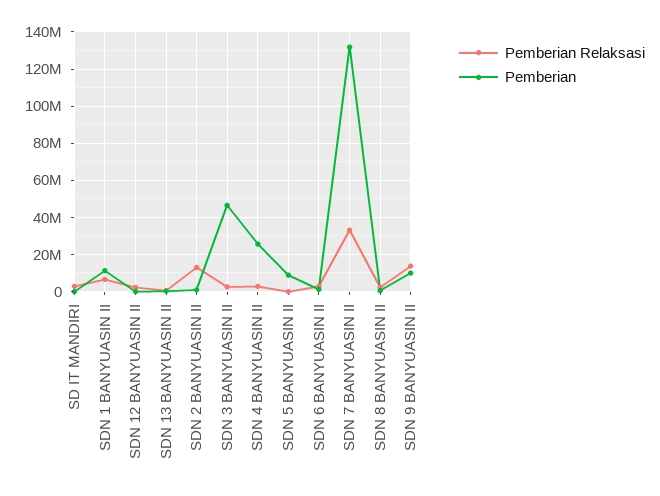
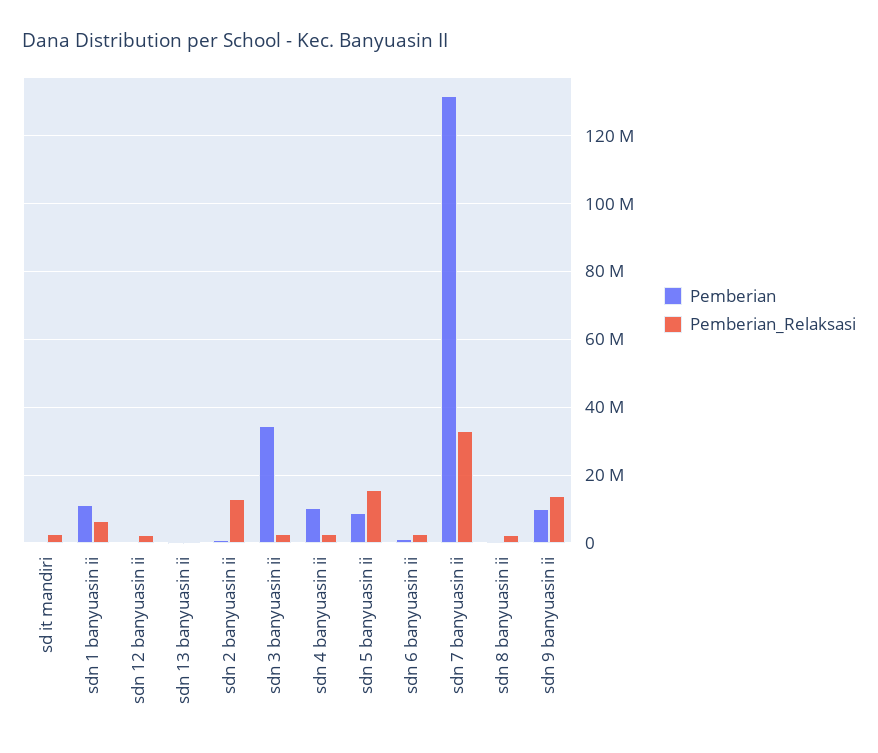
  {
    "Pemberian Relaksasi": {
      "SD IT MANDIRI": 2000000,
      "SDN 1 BANYUASIN II": 6000000,
      "SDN 12 BANYUASIN II": 2000000,
      "SDN 13 BANYUASIN II": 0,
      "SDN 2 BANYUASIN II": 14000000,
      "SDN 3 BANYUASIN II": 2000000,
      "SDN 4 BANYUASIN II": 2000000,
-     "SDN 5 BANYUASIN II": 0,
+     "SDN 5 BANYUASIN II": 16000000,
      "SDN 6 BANYUASIN II": 2000000,
      "SDN 7 BANYUASIN II": 34000000,
      "SDN 8 BANYUASIN II": 2000000,
      "SDN 9 BANYUASIN II": 14000000
    },
    "Pemberian": {
      "SD IT MANDIRI": 0,
      "SDN 1 BANYUASIN II": 12000000,
      "SDN 12 BANYUASIN II": 0,
      "SDN 13 BANYUASIN II": 0,
      "SDN 2 BANYUASIN II": 0,
-     "SDN 3 BANYUASIN II": 45000000,
+     "SDN 3 BANYUASIN II": 34000000,
-     "SDN 4 BANYUASIN II": 25000000,
+     "SDN 4 BANYUASIN II": 10000000,
      "SDN 5 BANYUASIN II": 8000000,
      "SDN 6 BANYUASIN II": 2000000,
      "SDN 7 BANYUASIN II": 132000000,
      "SDN 8 BANYUASIN II": 0,
      "SDN 9 BANYUASIN II": 10000000
    }
  }

